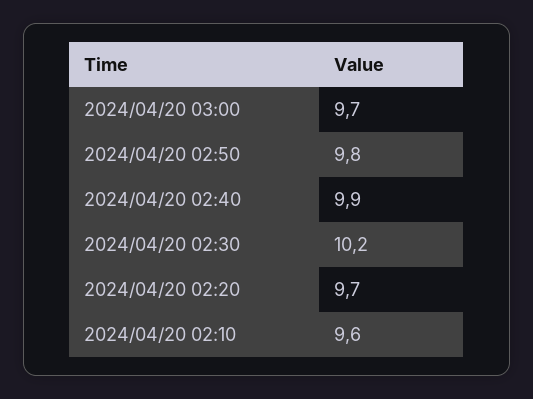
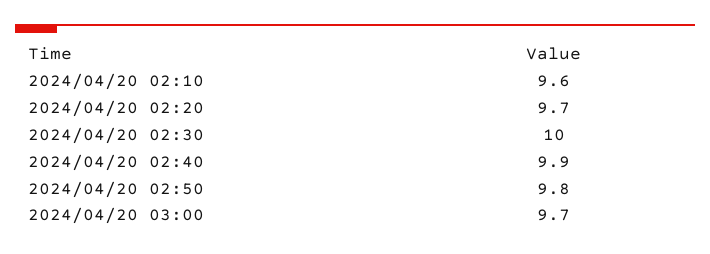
  {
    "2024/04/20 03:00": 9.7,
    "2024/04/20 02:50": 9.8,
    "2024/04/20 02:40": 9.9,
-   "2024/04/20 02:30": 10.2,
+   "2024/04/20 02:30": 10,
    "2024/04/20 02:20": 9.7,
    "2024/04/20 02:10": 9.6
  }

